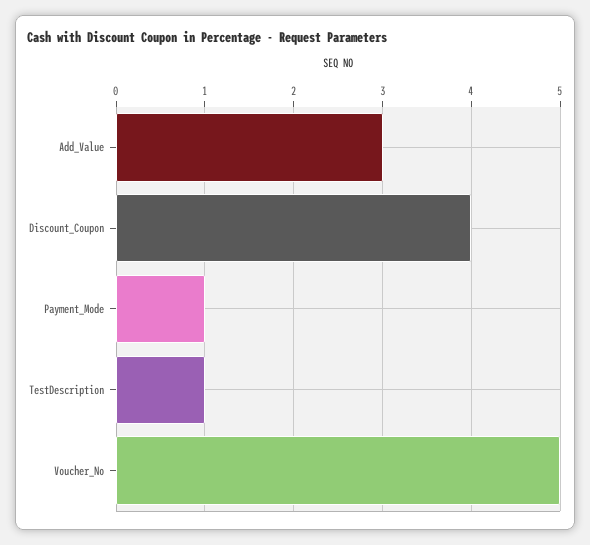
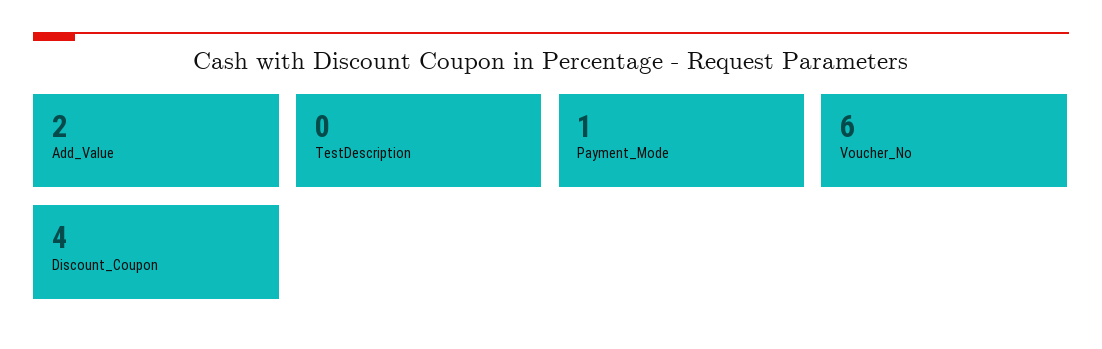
  {
-   "Add_Value": 3,
+   "Add_Value": 2,
    "Discount_Coupon": 4,
    "Payment_Mode": 1,
-   "TestDescription": 1,
+   "TestDescription": 0,
-   "Voucher_No": 5
+   "Voucher_No": 6
  }

